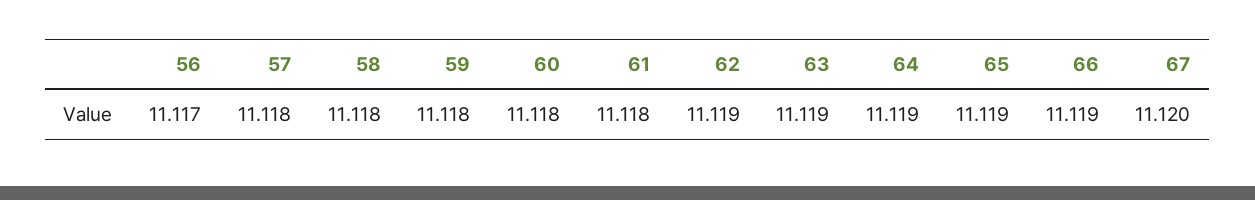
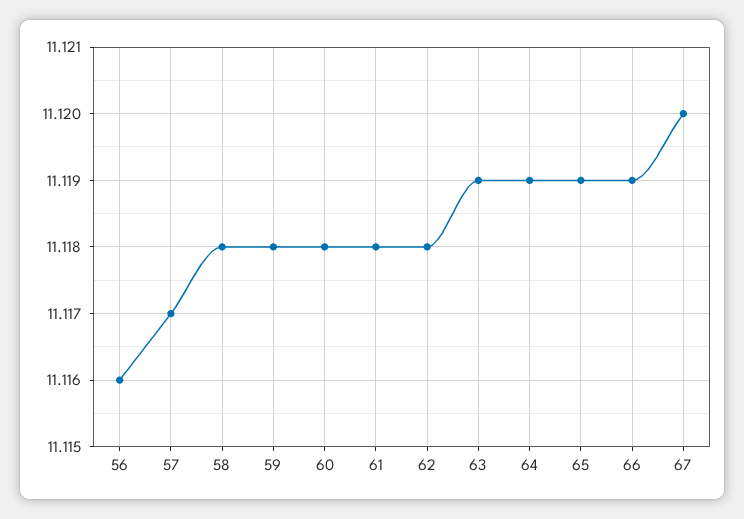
  {
-   "56": 11.117,
+   "56": 11.116,
-   "57": 11.118,
+   "57": 11.117,
    "58": 11.118,
    "59": 11.118,
    "60": 11.118,
    "61": 11.118,
-   "62": 11.119,
+   "62": 11.118,
    "63": 11.119,
    "64": 11.119,
    "65": 11.119,
    "66": 11.119,
    "67": 11.12
  }

